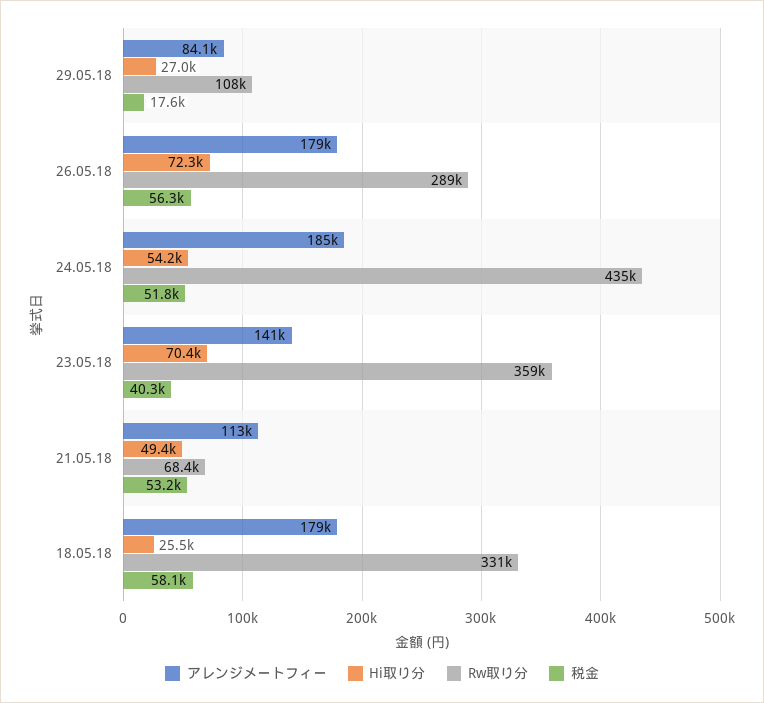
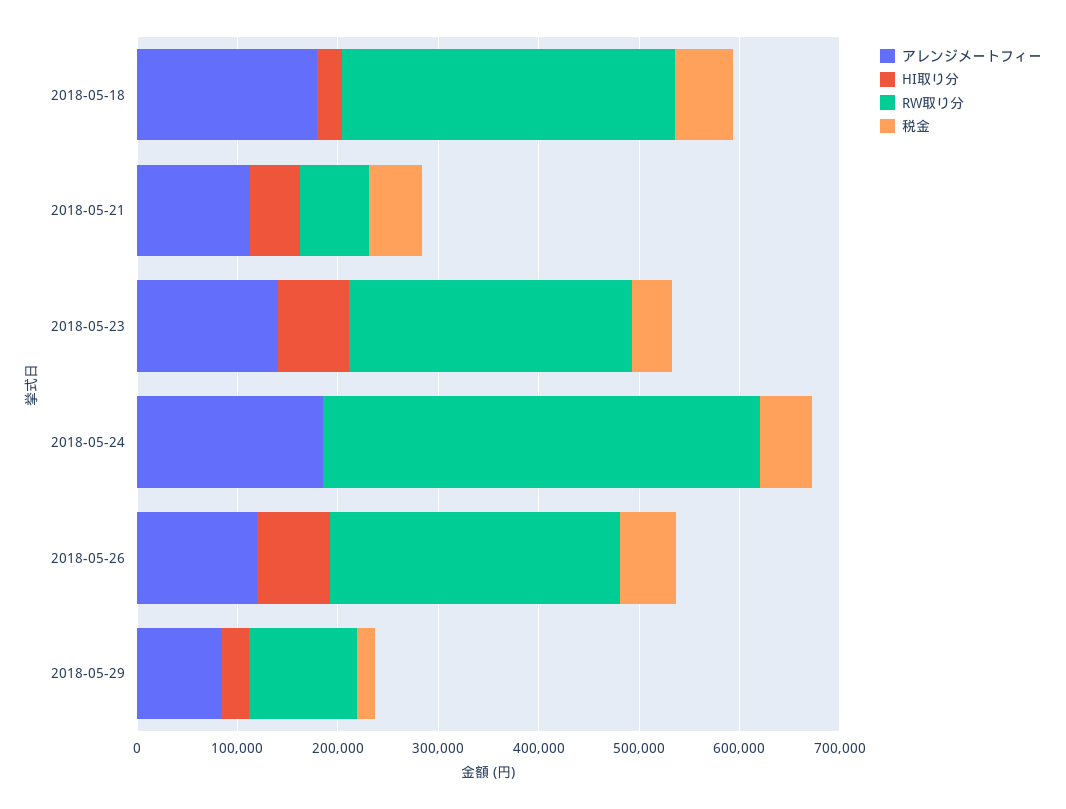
  {
    "アレンジメートフィー": {
      "29.05.18": 84100,
-     "26.05.18": 179000,
+     "26.05.18": 120000,
      "24.05.18": 185000,
      "23.05.18": 141000,
      "21.05.18": 113000,
      "18.05.18": 179000
    },
    "Hi取り分": {
      "29.05.18": 27000,
      "26.05.18": 72300,
-     "24.05.18": 54200,
+     "24.05.18": 0,
      "23.05.18": 70400,
      "21.05.18": 49400,
      "18.05.18": 25500
    },
    "Rw取り分": {
      "29.05.18": 108000,
      "26.05.18": 289000,
      "24.05.18": 435000,
-     "23.05.18": 359000,
+     "23.05.18": 280000,
      "21.05.18": 68400,
      "18.05.18": 331000
    },
    "税金": {
      "29.05.18": 17600,
      "26.05.18": 56300,
      "24.05.18": 51800,
      "23.05.18": 40300,
      "21.05.18": 53200,
      "18.05.18": 58100
    }
  }

